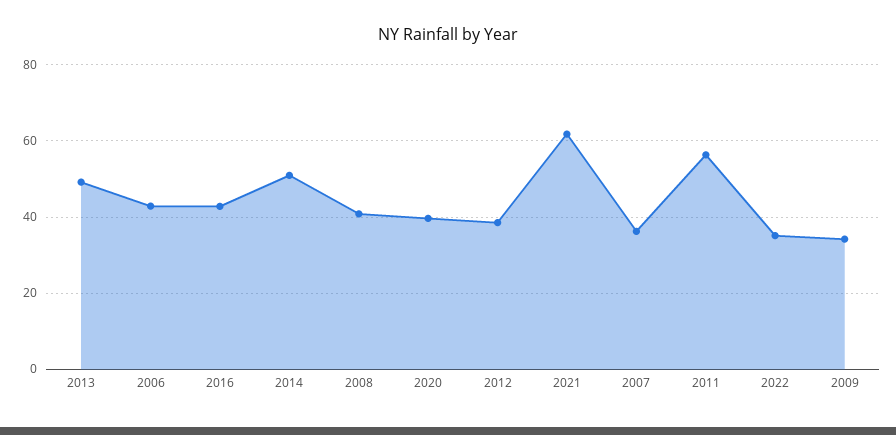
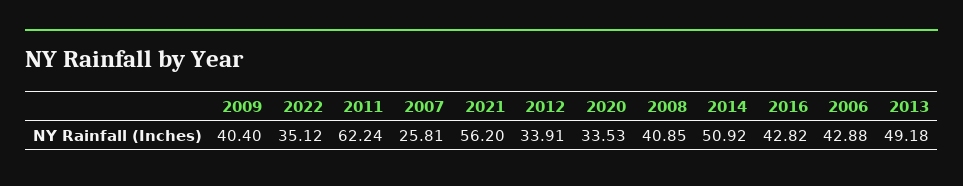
  {
    "2013": 49.18,
    "2006": 42.88,
    "2016": 42.82,
    "2014": 50.92,
    "2008": 40.85,
-   "2020": 40,
+   "2020": 33.53,
-   "2012": 38,
+   "2012": 33.91,
-   "2021": 62,
+   "2021": 56.2,
-   "2007": 36,
+   "2007": 25.81,
-   "2011": 56,
+   "2011": 62.24,
    "2022": 35.12,
-   "2009": 34
+   "2009": 40.4
  }

